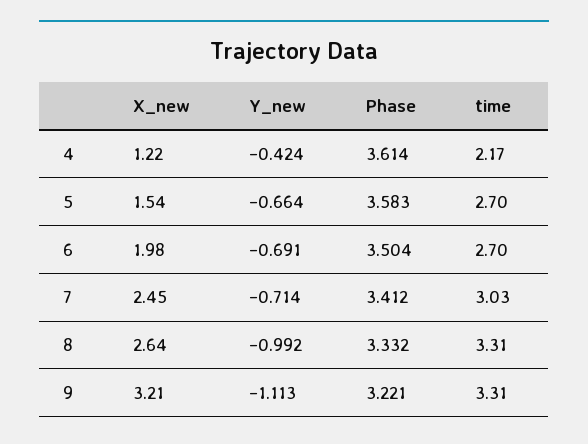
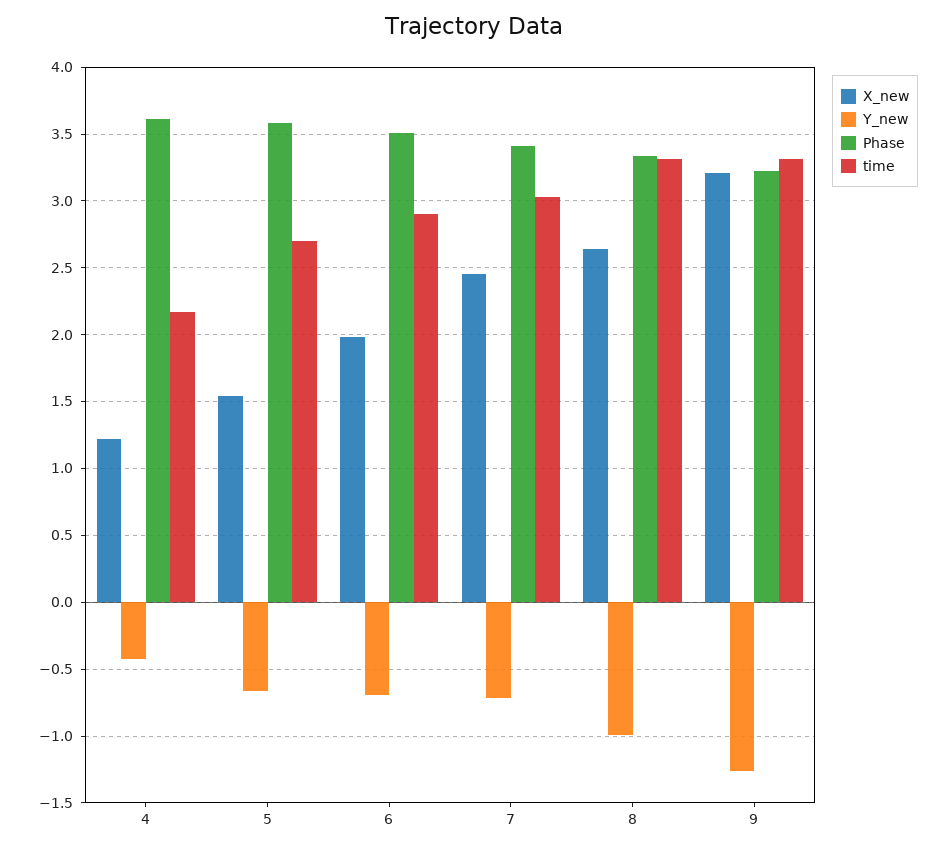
  {
    "X_new": {
      "4": 1.22,
      "5": 1.54,
      "6": 1.98,
      "7": 2.45,
      "8": 2.64,
      "9": 3.21
    },
    "Y_new": {
      "4": -0.424,
      "5": -0.664,
      "6": -0.691,
      "7": -0.714,
      "8": -0.992,
-     "9": -1.113
+     "9": -1.25
    },
    "Phase": {
      "4": 3.614,
      "5": 3.583,
      "6": 3.504,
      "7": 3.412,
      "8": 3.332,
      "9": 3.221
    },
    "time": {
      "4": 2.17,
      "5": 2.7,
-     "6": 2.7,
+     "6": 2.9,
      "7": 3.03,
      "8": 3.31,
      "9": 3.31
    }
  }

